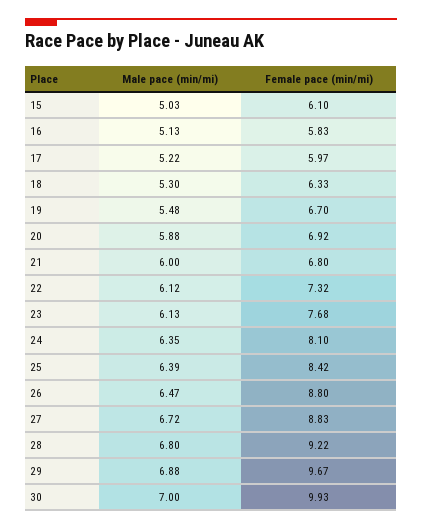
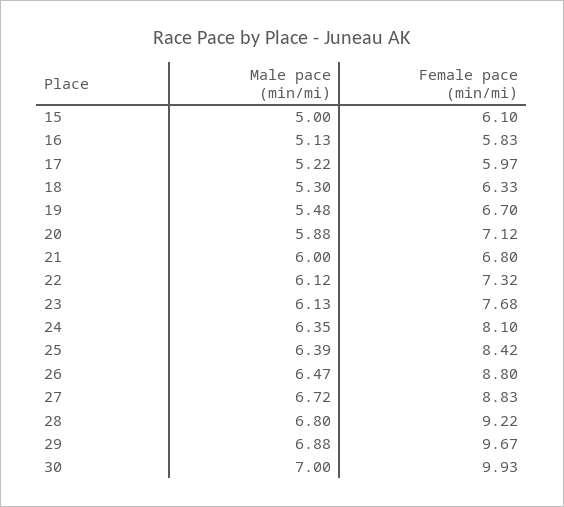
  {
    "Male pace (min/mi)": {
-     "15": 5.03,
+     "15": 5,
      "16": 5.13,
      "17": 5.22,
      "18": 5.3,
      "19": 5.48,
      "20": 5.88,
      "21": 6,
      "22": 6.12,
      "23": 6.13,
      "24": 6.35,
      "25": 6.39,
      "26": 6.47,
      "27": 6.72,
      "28": 6.8,
      "29": 6.88,
      "30": 7
    },
    "Female pace (min/mi)": {
      "15": 6.1,
      "16": 5.83,
      "17": 5.97,
      "18": 6.33,
      "19": 6.7,
-     "20": 6.92,
+     "20": 7.12,
      "21": 6.8,
      "22": 7.32,
      "23": 7.68,
      "24": 8.1,
      "25": 8.42,
      "26": 8.8,
      "27": 8.83,
      "28": 9.22,
      "29": 9.67,
      "30": 9.93
    }
  }

